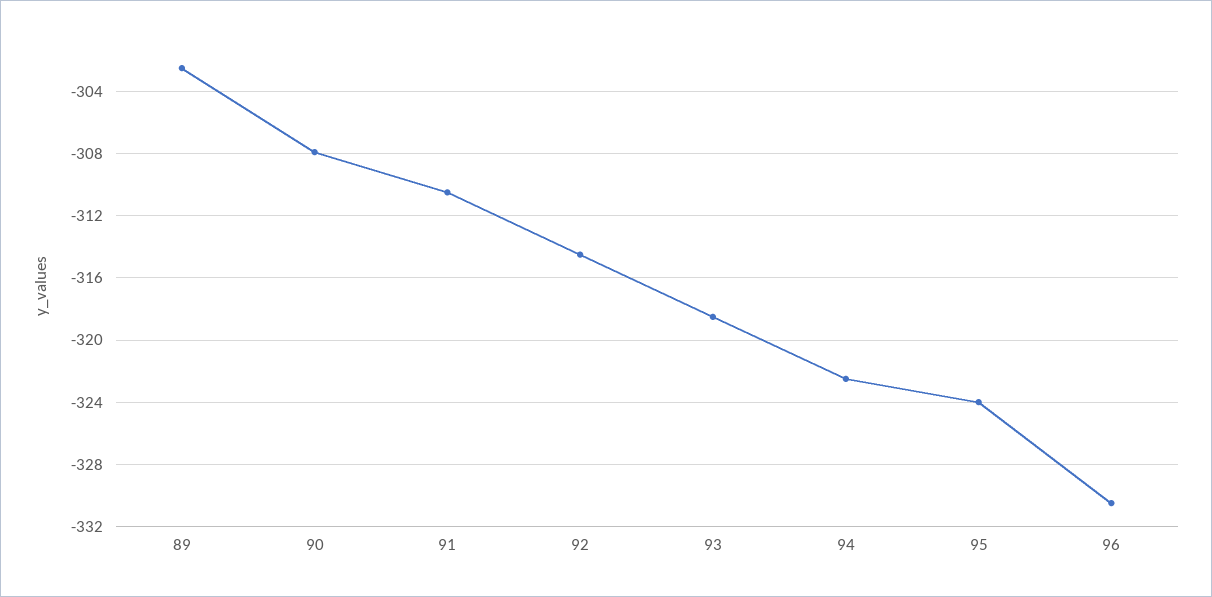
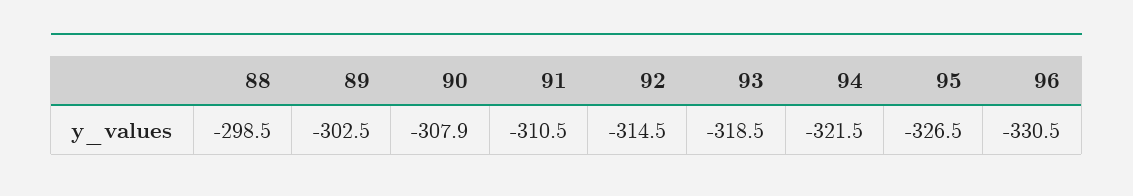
  {
    "89": -302.5,
    "90": -307.9,
    "91": -310.5,
    "92": -314.5,
    "93": -318.5,
-   "94": -322.5,
+   "94": -321.5,
-   "95": -324,
+   "95": -326.5,
-   "96": -330.5
+   "96": -330.5,
+   "88": -298.5
  }

